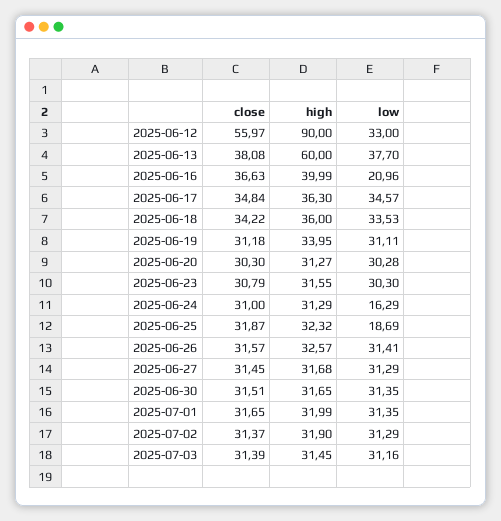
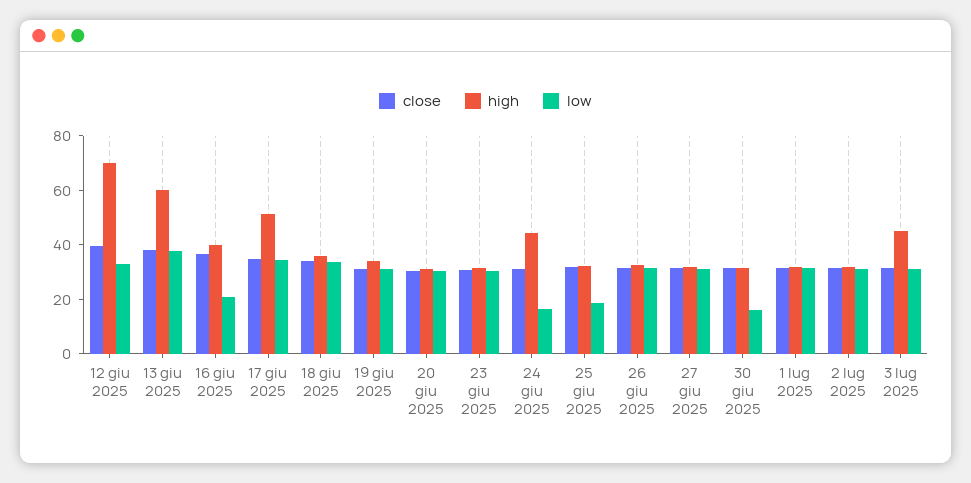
  {
    "close": {
-     "2025-06-12": 55.97,
+     "2025-06-12": 40,
      "2025-06-13": 38.08,
      "2025-06-16": 36.63,
      "2025-06-17": 34.84,
      "2025-06-18": 34.22,
      "2025-06-19": 31.18,
      "2025-06-20": 30.3,
      "2025-06-23": 30.79,
      "2025-06-24": 31,
      "2025-06-25": 31.87,
      "2025-06-26": 31.57,
      "2025-06-27": 31.45,
      "2025-06-30": 31.51,
      "2025-07-01": 31.65,
      "2025-07-02": 31.37,
      "2025-07-03": 31.39
    },
    "high": {
-     "2025-06-12": 90,
+     "2025-06-12": 70,
      "2025-06-13": 60,
      "2025-06-16": 39.99,
-     "2025-06-17": 36.3,
+     "2025-06-17": 50,
      "2025-06-18": 36,
      "2025-06-19": 33.95,
      "2025-06-20": 31.27,
      "2025-06-23": 31.55,
-     "2025-06-24": 31.29,
+     "2025-06-24": 45,
      "2025-06-25": 32.32,
      "2025-06-26": 32.57,
      "2025-06-27": 31.68,
      "2025-06-30": 31.65,
      "2025-07-01": 31.99,
      "2025-07-02": 31.9,
-     "2025-07-03": 31.45
+     "2025-07-03": 45
    },
    "low": {
      "2025-06-12": 33,
      "2025-06-13": 37.7,
      "2025-06-16": 20.96,
      "2025-06-17": 34.57,
      "2025-06-18": 33.53,
      "2025-06-19": 31.11,
      "2025-06-20": 30.28,
      "2025-06-23": 30.3,
      "2025-06-24": 16.29,
      "2025-06-25": 18.69,
      "2025-06-26": 31.41,
      "2025-06-27": 31.29,
-     "2025-06-30": 31.35,
+     "2025-06-30": 15,
      "2025-07-01": 31.35,
      "2025-07-02": 31.29,
      "2025-07-03": 31.16
    }
  }

